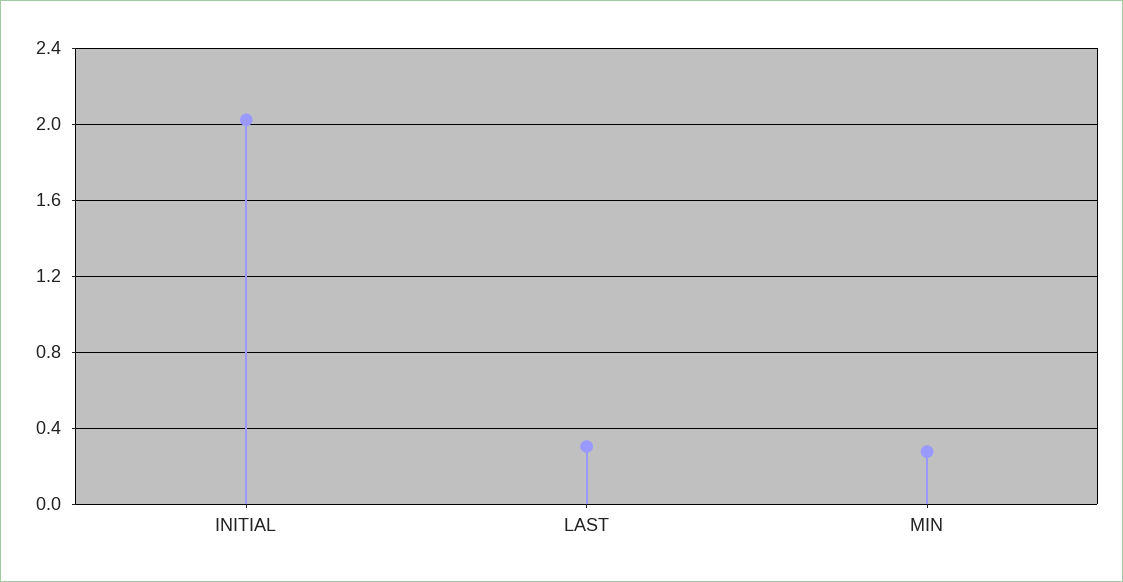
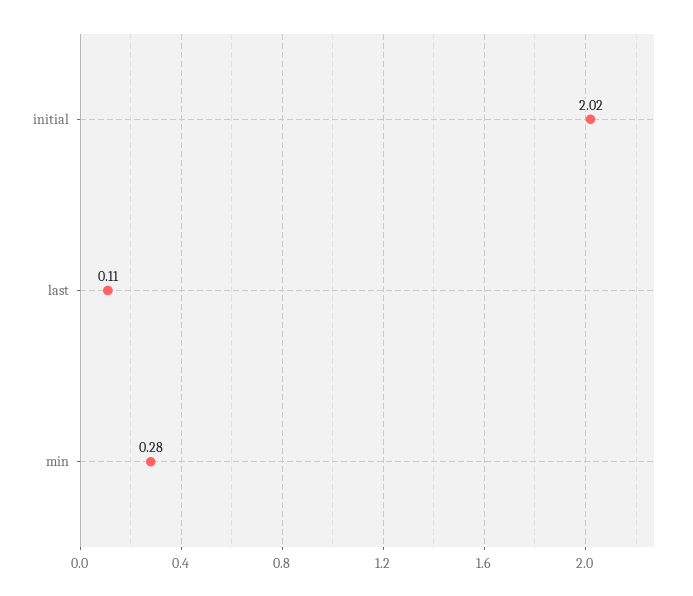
  {
    "INITIAL": 2.02,
-   "LAST": 0.3,
+   "LAST": 0.11,
    "MIN": 0.28
  }

